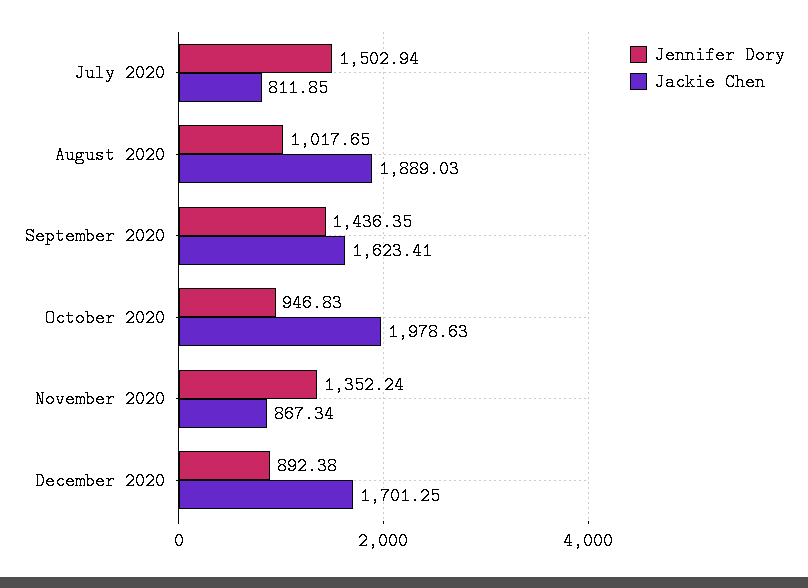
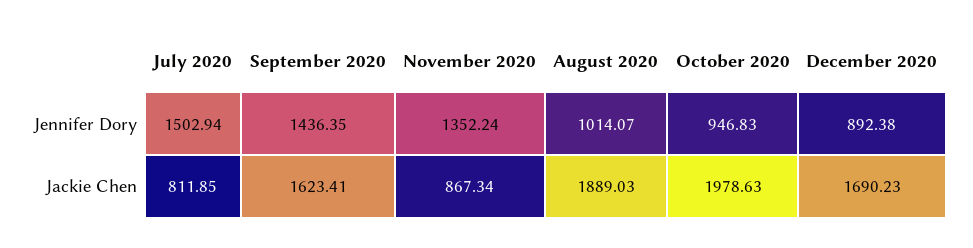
  {
    "Jennifer Dory": {
      "July 2020": 1502.94,
-     "August 2020": 1017.65,
+     "August 2020": 1014.07,
      "September 2020": 1436.35,
      "October 2020": 946.83,
      "November 2020": 1352.24,
      "December 2020": 892.38
    },
    "Jackie Chen": {
      "July 2020": 811.85,
      "August 2020": 1889.03,
      "September 2020": 1623.41,
      "October 2020": 1978.63,
      "November 2020": 867.34,
-     "December 2020": 1701.25
+     "December 2020": 1690.23
    }
  }

